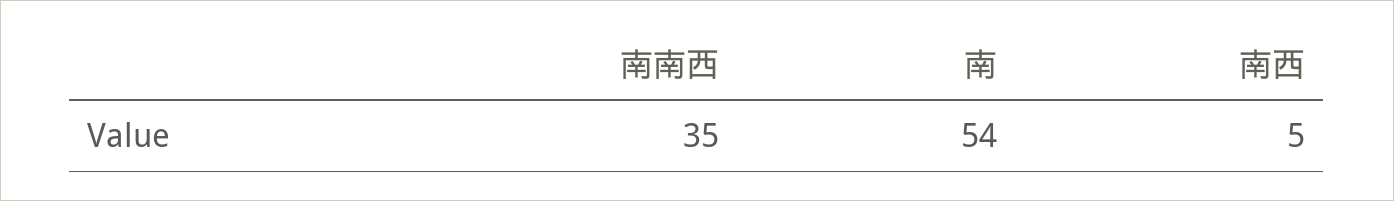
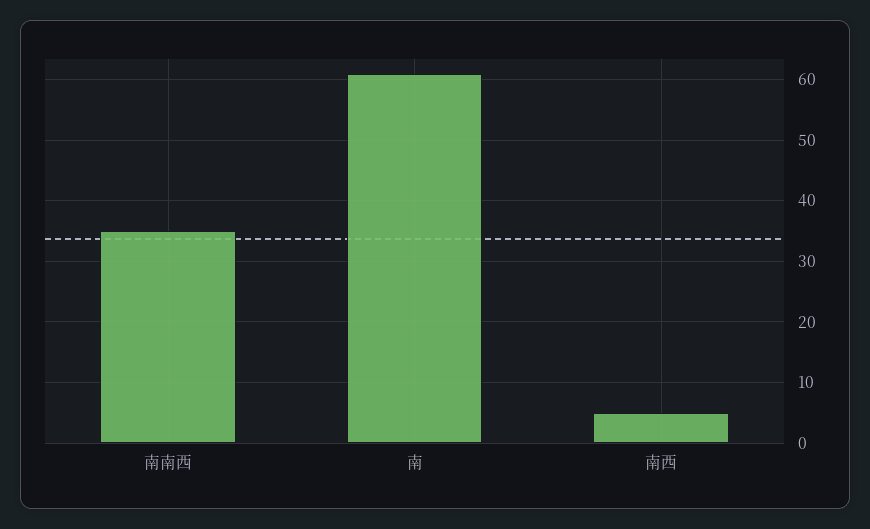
  {
    "南南西": 35,
-   "南": 54,
+   "南": 61,
    "南西": 5
  }

